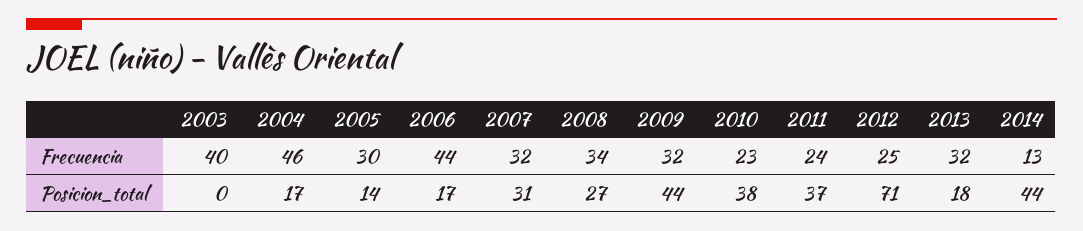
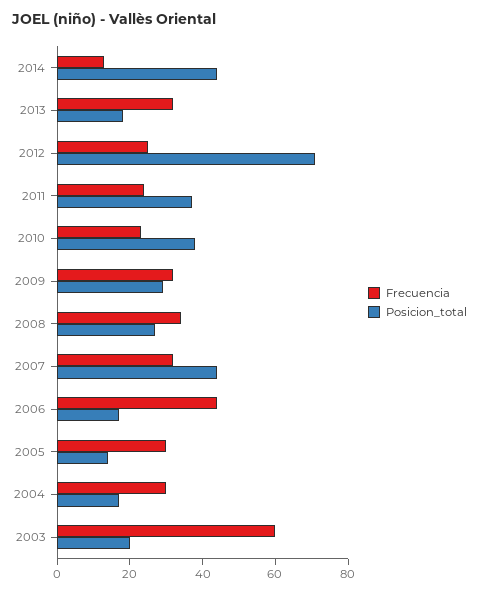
  {
    "Frecuencia": {
-     "2003": 40,
+     "2003": 60,
-     "2004": 46,
+     "2004": 30,
      "2005": 30,
      "2006": 44,
      "2007": 32,
      "2008": 34,
      "2009": 32,
      "2010": 23,
      "2011": 24,
      "2012": 25,
      "2013": 32,
      "2014": 13
    },
    "Posicion_total": {
-     "2003": 0,
+     "2003": 20,
      "2004": 17,
      "2005": 14,
      "2006": 17,
-     "2007": 31,
+     "2007": 45,
      "2008": 27,
-     "2009": 44,
+     "2009": 30,
      "2010": 38,
      "2011": 37,
      "2012": 71,
      "2013": 18,
      "2014": 44
    }
  }

